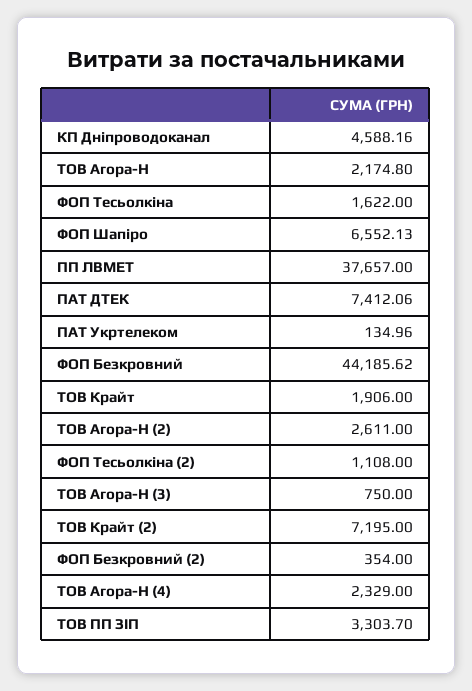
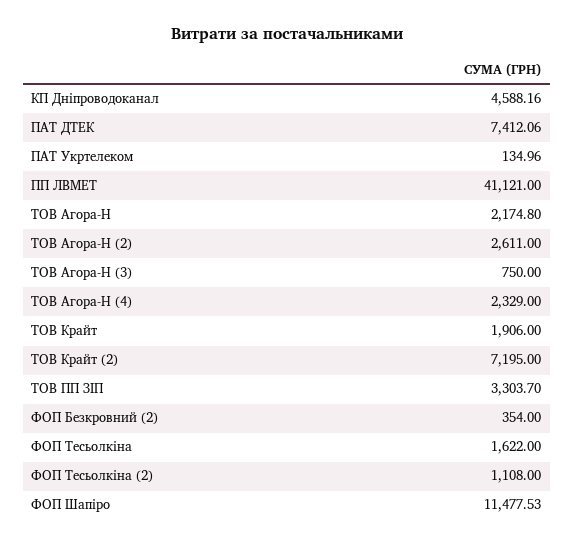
  {
    "КП Дніпроводоканал": 4588.16,
    "ТОВ Агора-Н": 2174.8,
    "ФОП Тесьолкіна": 1622,
-   "ФОП Шапіро": 6552.13,
+   "ФОП Шапіро": 11477.53,
-   "ПП ЛВМЕТ": 37657,
+   "ПП ЛВМЕТ": 41121,
    "ПАТ ДТЕК": 7412.06,
    "ПАТ Укртелеком": 134.96,
-   "ФОП Безкровний": 44185.62,
    "ТОВ Крайт": 1906,
    "ТОВ Агора-Н (2)": 2611,
    "ФОП Тесьолкіна (2)": 1108,
    "ТОВ Агора-Н (3)": 750,
    "ТОВ Крайт (2)": 7195,
    "ФОП Безкровний (2)": 354,
    "ТОВ Агора-Н (4)": 2329,
    "ТОВ ПП ЗІП": 3303.7
  }

